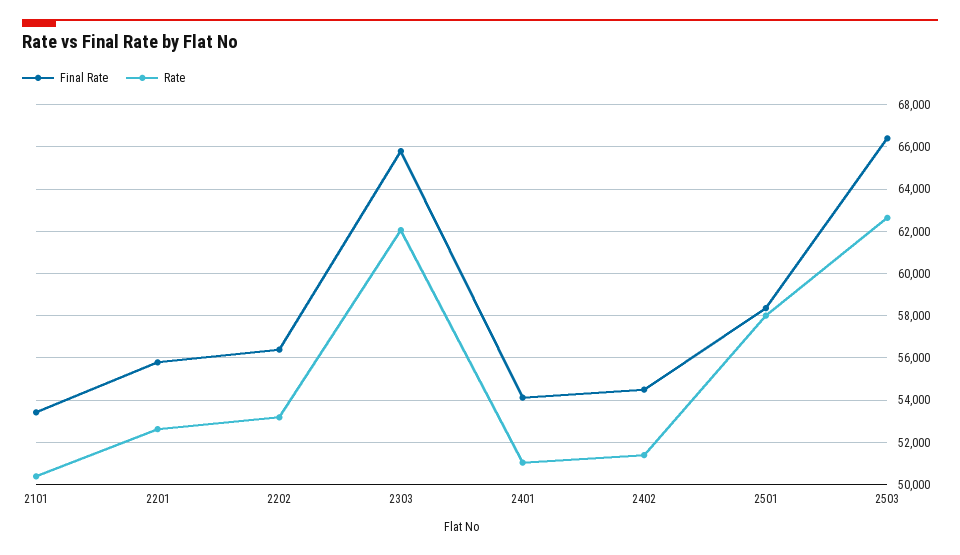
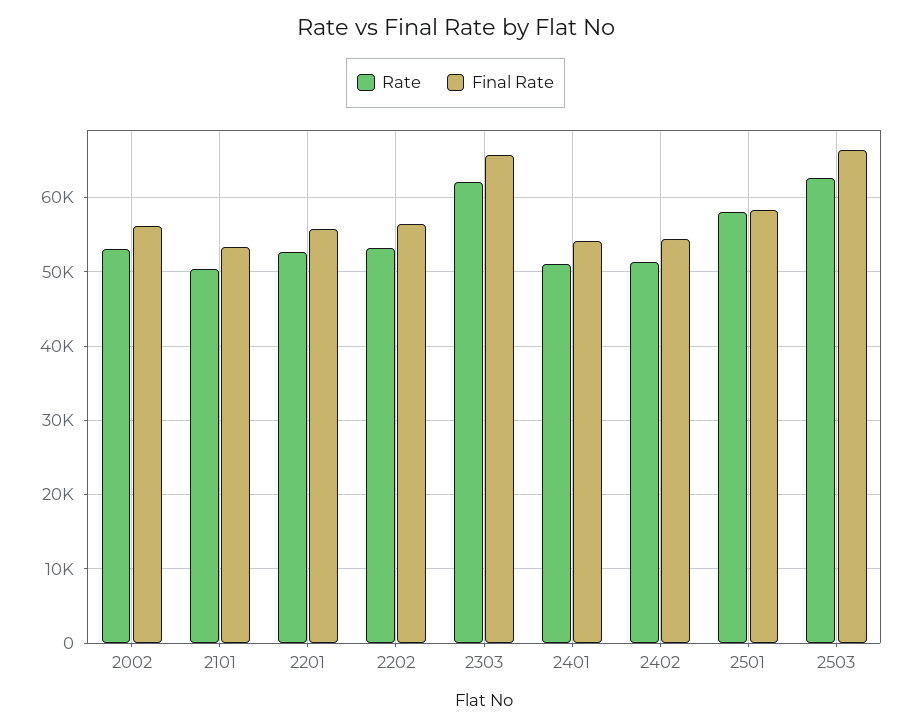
  {
    "Final Rate": {
      "2101": 53500,
      "2201": 56000,
      "2202": 56500,
      "2303": 66000,
      "2401": 54000,
      "2402": 54500,
      "2501": 58500,
-     "2503": 66500
+     "2503": 66500,
+     "2002": 56000
    },
    "Rate": {
      "2101": 50500,
      "2201": 52500,
      "2202": 53000,
      "2303": 62000,
      "2401": 51000,
      "2402": 51500,
      "2501": 58000,
-     "2503": 62500
+     "2503": 62500,
+     "2002": 53000
    }
  }

